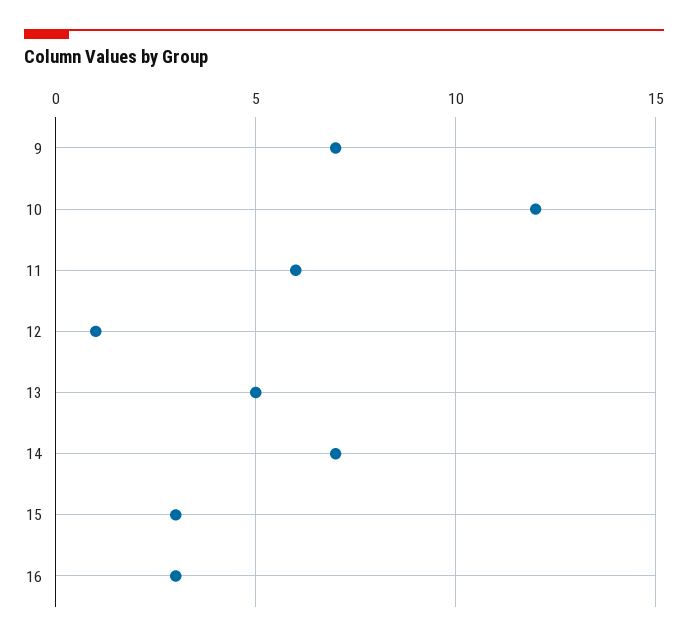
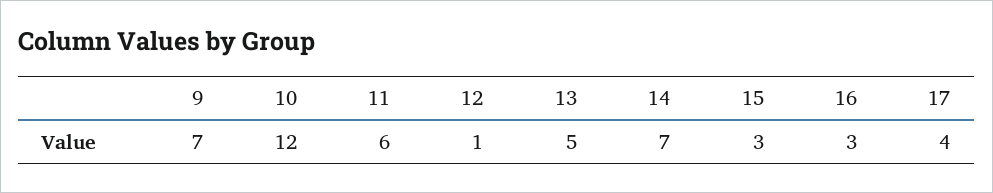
  {
    "9": 7,
    "10": 12,
    "11": 6,
    "12": 1,
    "13": 5,
    "14": 7,
    "15": 3,
-   "16": 3
+   "16": 3,
+   "17": 4
  }

